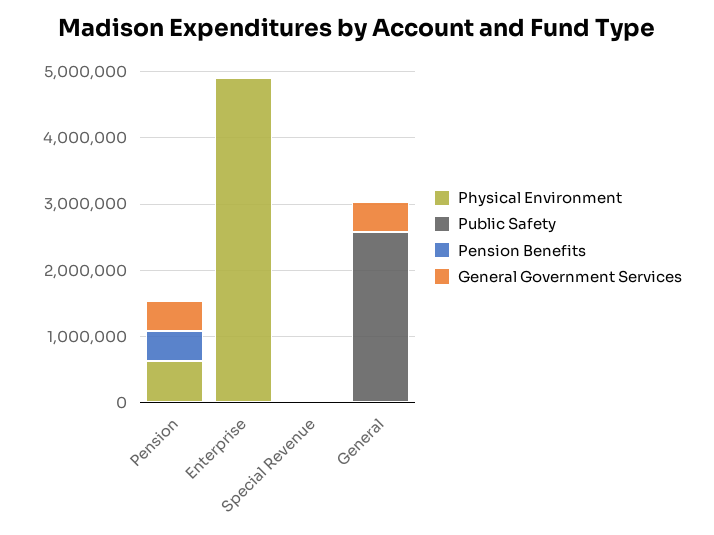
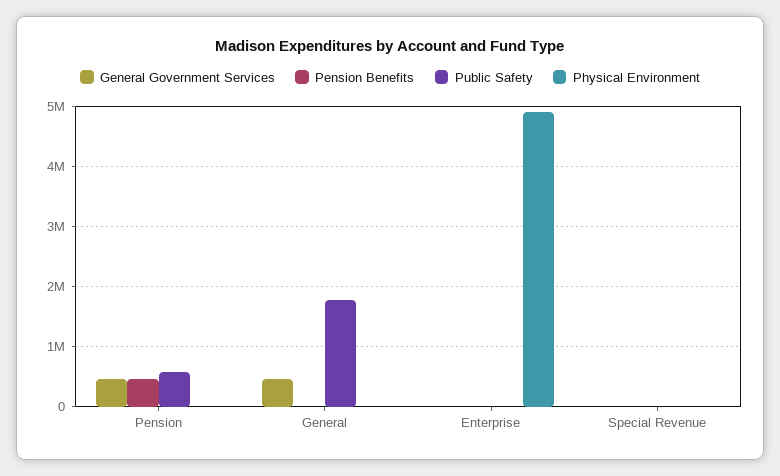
  {
    "Physical Environment": {
-     "Pension": 600000,
+     "Pension": 0,
      "Enterprise": 4900000,
      "Special Revenue": 0,
      "General": 0
    },
    "Public Safety": {
-     "Pension": 0,
+     "Pension": 600000,
      "Enterprise": 0,
      "Special Revenue": 0,
-     "General": 2600000
+     "General": 1800000
    },
    "Pension Benefits": {
      "Pension": 500000,
      "Enterprise": 0,
      "Special Revenue": 0,
      "General": 0
    },
    "General Government Services": {
      "Pension": 500000,
      "Enterprise": 0,
      "Special Revenue": 0,
      "General": 500000
    }
  }

